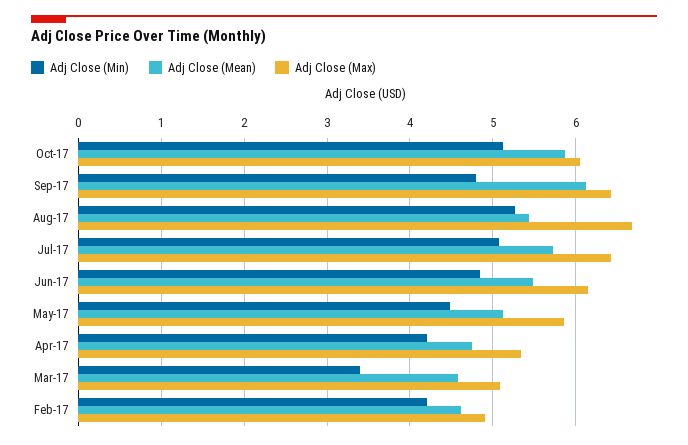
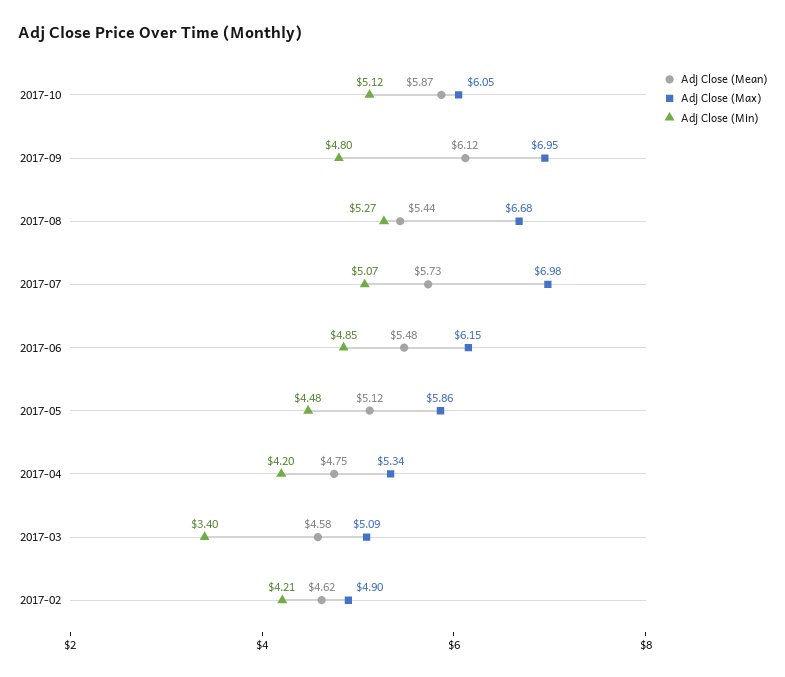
  {
    "Adj Close (Min)": {
      "Oct-17": 5.12,
      "Sep-17": 4.8,
      "Aug-17": 5.27,
      "Jul-17": 5.07,
      "Jun-17": 4.85,
      "May-17": 4.48,
      "Apr-17": 4.2,
      "Mar-17": 3.4,
      "Feb-17": 4.21
    },
    "Adj Close (Mean)": {
      "Oct-17": 5.87,
      "Sep-17": 6.12,
      "Aug-17": 5.44,
      "Jul-17": 5.73,
      "Jun-17": 5.48,
      "May-17": 5.12,
      "Apr-17": 4.75,
      "Mar-17": 4.58,
      "Feb-17": 4.62
    },
    "Adj Close (Max)": {
      "Oct-17": 6.05,
-     "Sep-17": 6.4,
+     "Sep-17": 6.95,
      "Aug-17": 6.68,
-     "Jul-17": 6.4,
+     "Jul-17": 6.98,
      "Jun-17": 6.15,
      "May-17": 5.86,
      "Apr-17": 5.34,
      "Mar-17": 5.09,
      "Feb-17": 4.9
    }
  }

